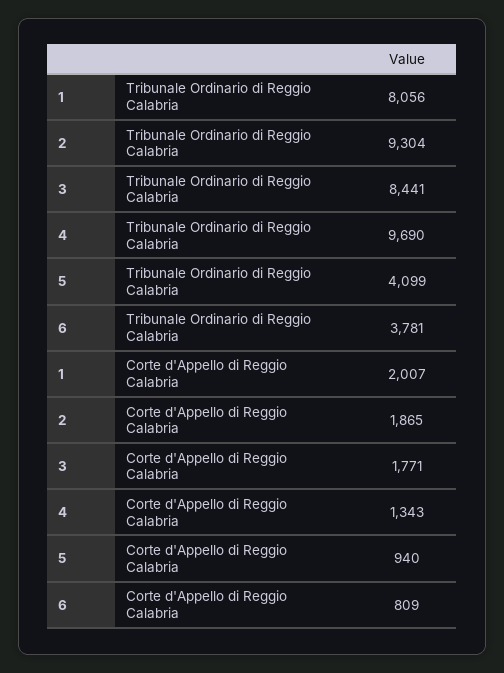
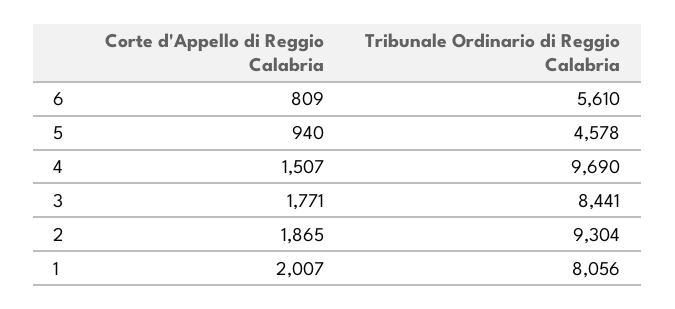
  {
    "1": {
      "Tribunale Ordinario di Reggio Calabria": 8056,
      "Corte d'Appello di Reggio Calabria": 2007
    },
    "2": {
      "Tribunale Ordinario di Reggio Calabria": 9304,
      "Corte d'Appello di Reggio Calabria": 1865
    },
    "3": {
      "Tribunale Ordinario di Reggio Calabria": 8441,
      "Corte d'Appello di Reggio Calabria": 1771
    },
    "4": {
      "Tribunale Ordinario di Reggio Calabria": 9690,
-     "Corte d'Appello di Reggio Calabria": 1343
+     "Corte d'Appello di Reggio Calabria": 1507
    },
    "5": {
-     "Tribunale Ordinario di Reggio Calabria": 4099,
+     "Tribunale Ordinario di Reggio Calabria": 4578,
      "Corte d'Appello di Reggio Calabria": 940
    },
    "6": {
-     "Tribunale Ordinario di Reggio Calabria": 3781,
+     "Tribunale Ordinario di Reggio Calabria": 5610,
      "Corte d'Appello di Reggio Calabria": 809
    }
  }

